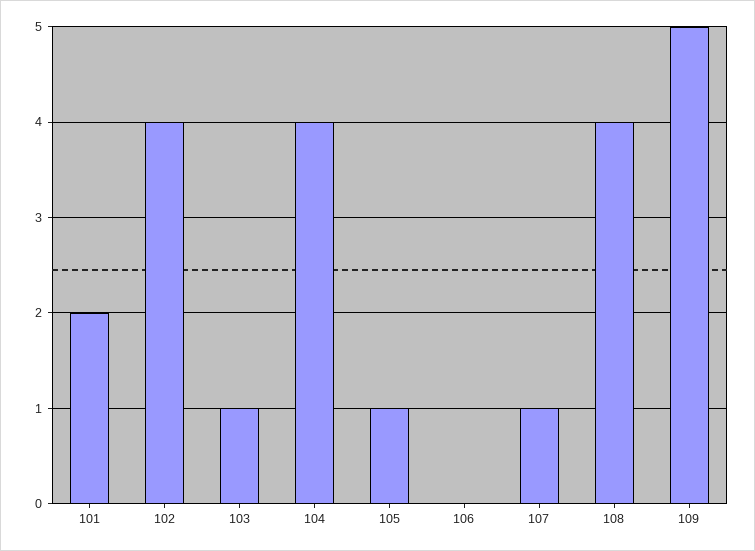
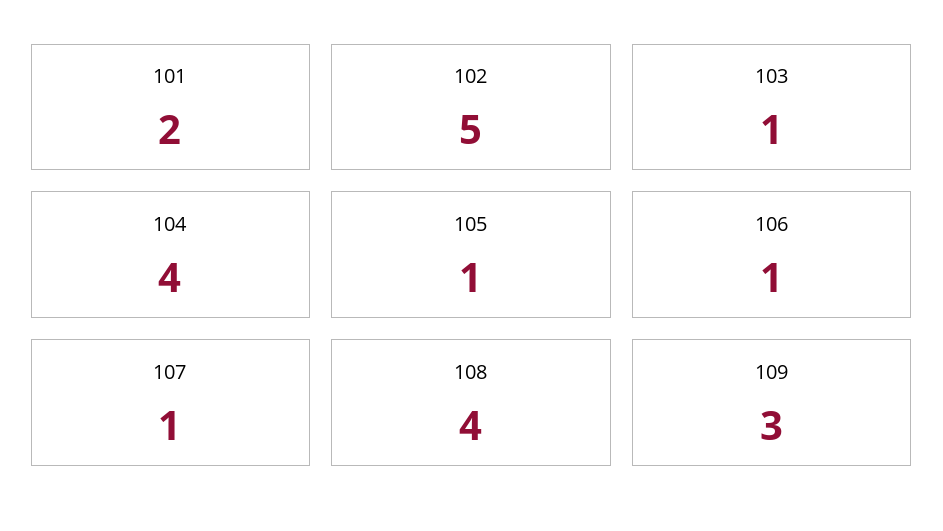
  {
    "101": 2,
-   "102": 4,
+   "102": 5,
    "103": 1,
    "104": 4,
    "105": 1,
-   "106": 0,
+   "106": 1,
    "107": 1,
    "108": 4,
-   "109": 5
+   "109": 3
  }

